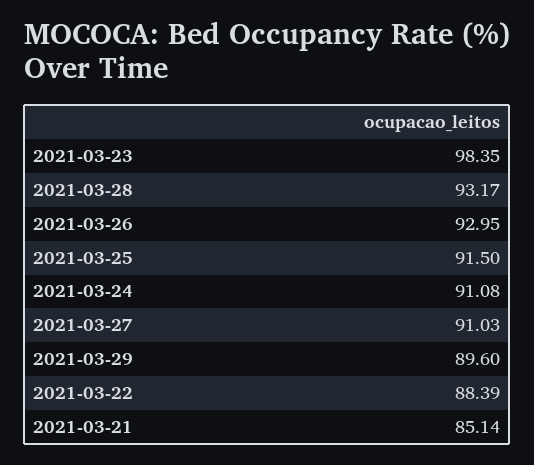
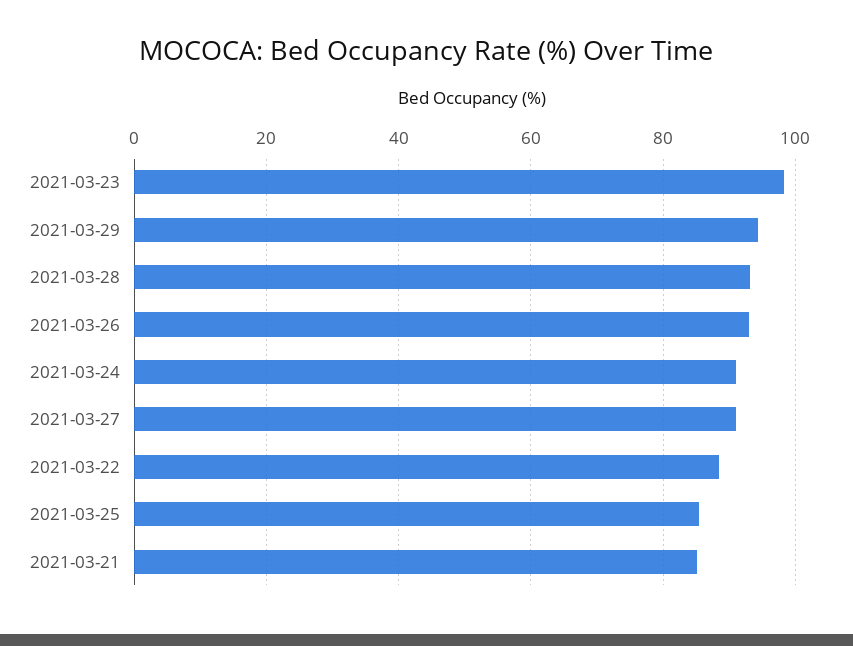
  {
    "2021-03-23": 98.35,
    "2021-03-28": 93.17,
    "2021-03-26": 92.95,
-   "2021-03-25": 91.5,
+   "2021-03-25": 86,
    "2021-03-24": 91.08,
    "2021-03-27": 91.03,
-   "2021-03-29": 89.6,
+   "2021-03-29": 94,
    "2021-03-22": 88.39,
    "2021-03-21": 85.14
  }

